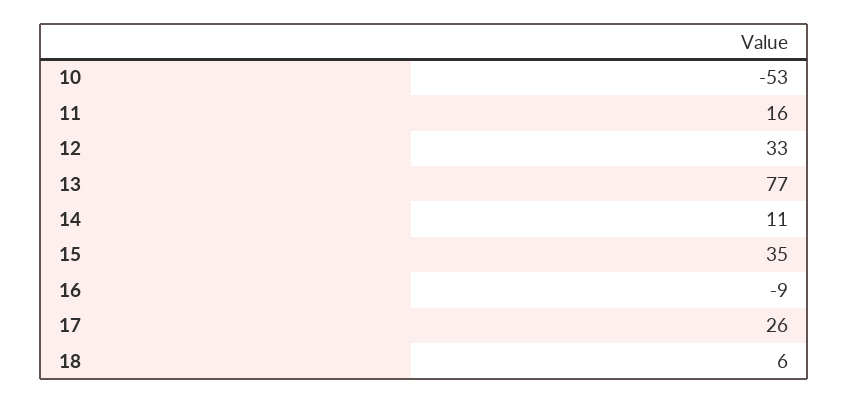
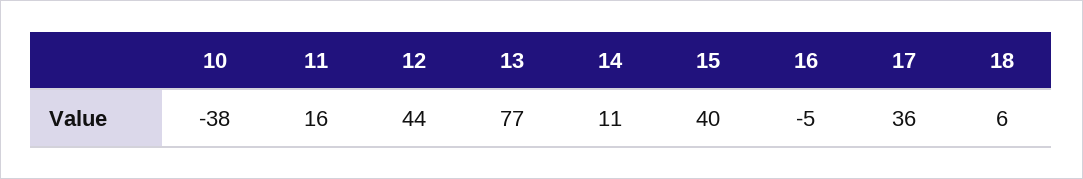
  {
-   "10": -53,
+   "10": -38,
    "11": 16,
-   "12": 33,
+   "12": 44,
    "13": 77,
    "14": 11,
-   "15": 35,
+   "15": 40,
-   "16": -9,
+   "16": -5,
-   "17": 26,
+   "17": 36,
    "18": 6
  }

